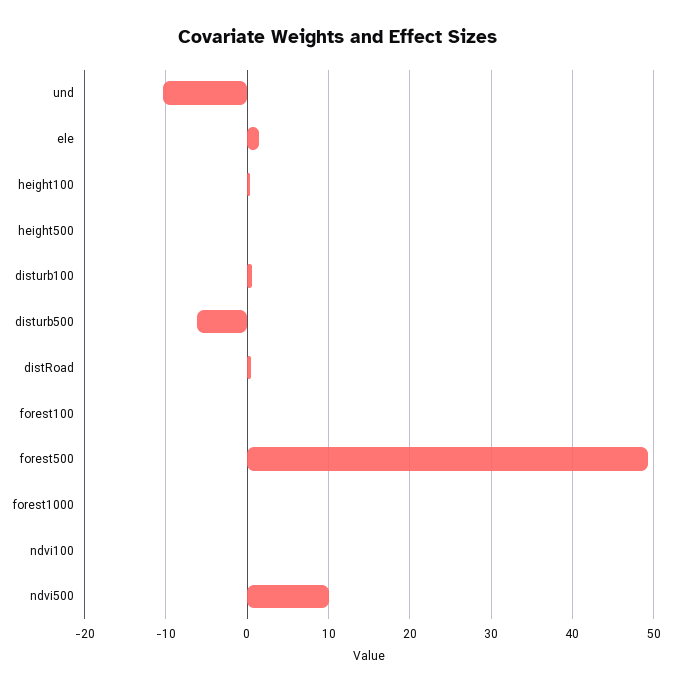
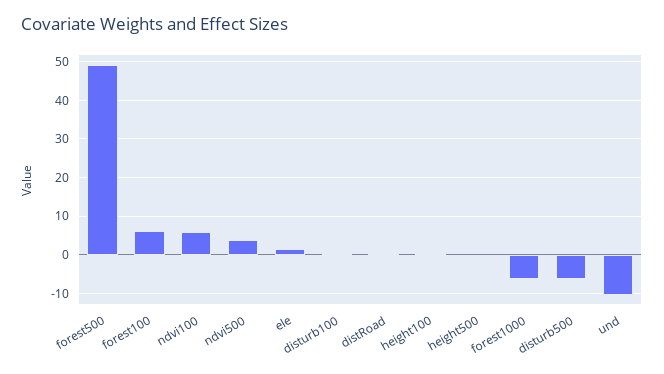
  {
    "und": -10,
    "ele": 2,
    "height100": 0,
    "height500": 0,
    "disturb100": 1,
    "disturb500": -6,
    "distRoad": 0,
-   "forest100": 0,
+   "forest100": 6,
    "forest500": 49,
-   "forest1000": 0,
+   "forest1000": -6,
-   "ndvi100": 0,
+   "ndvi100": 6,
-   "ndvi500": 10
+   "ndvi500": 4
  }

